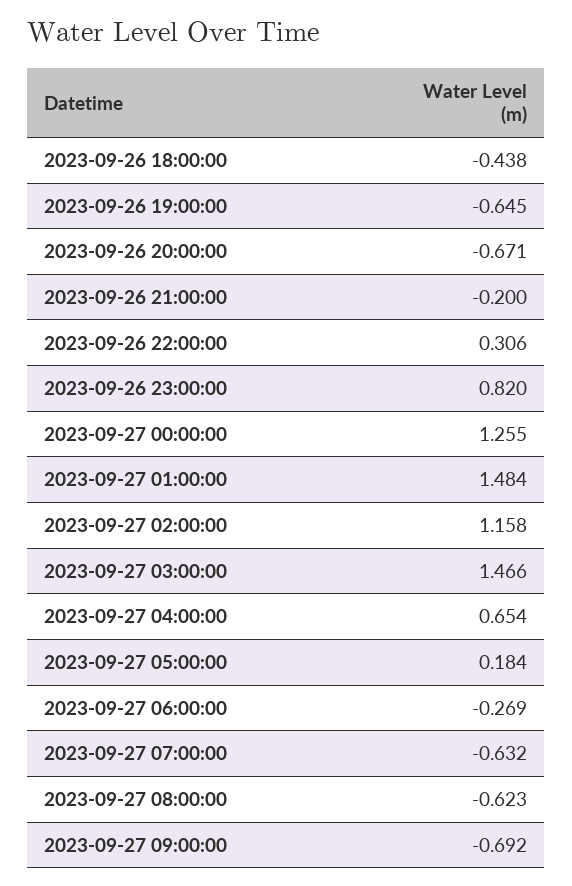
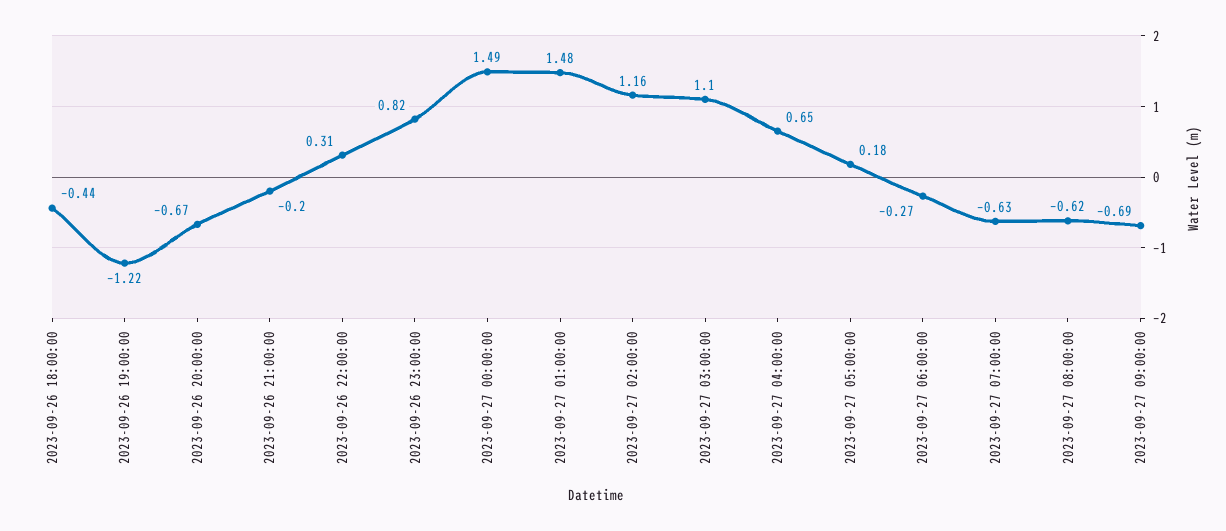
  {
    "2023-09-26 18:00:00": -0.438,
-   "2023-09-26 19:00:00": -0.645,
+   "2023-09-26 19:00:00": -1.22,
    "2023-09-26 20:00:00": -0.671,
    "2023-09-26 21:00:00": -0.2,
    "2023-09-26 22:00:00": 0.306,
    "2023-09-26 23:00:00": 0.82,
-   "2023-09-27 00:00:00": 1.255,
+   "2023-09-27 00:00:00": 1.49,
    "2023-09-27 01:00:00": 1.484,
    "2023-09-27 02:00:00": 1.158,
-   "2023-09-27 03:00:00": 1.466,
+   "2023-09-27 03:00:00": 1.1,
    "2023-09-27 04:00:00": 0.654,
    "2023-09-27 05:00:00": 0.184,
    "2023-09-27 06:00:00": -0.269,
    "2023-09-27 07:00:00": -0.632,
    "2023-09-27 08:00:00": -0.623,
    "2023-09-27 09:00:00": -0.692
  }

